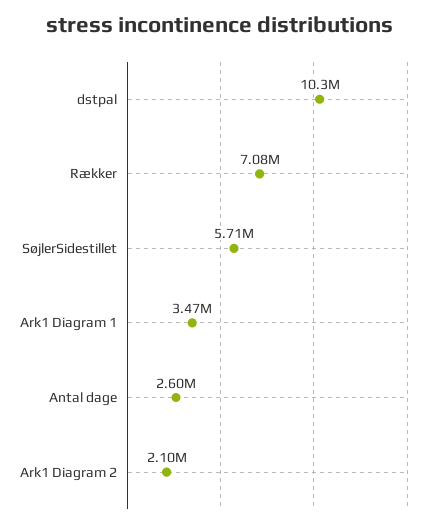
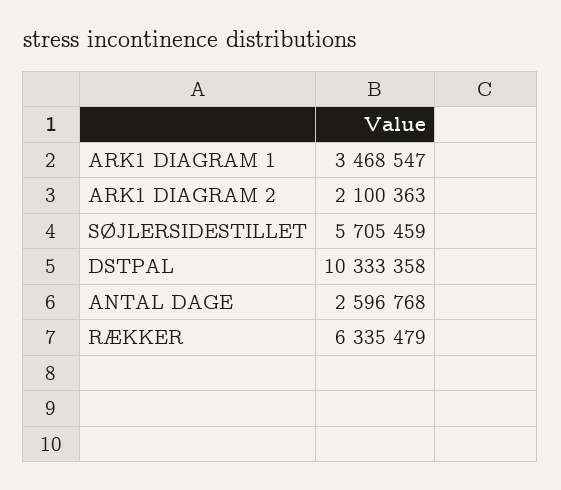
  {
    "dstpal": 10333358,
-   "Rækker": 7080000,
+   "Rækker": 6335479,
    "SøjlerSidestillet": 5705459,
    "Ark1 Diagram 1": 3468547,
    "Antal dage": 2596768,
    "Ark1 Diagram 2": 2100363
  }

